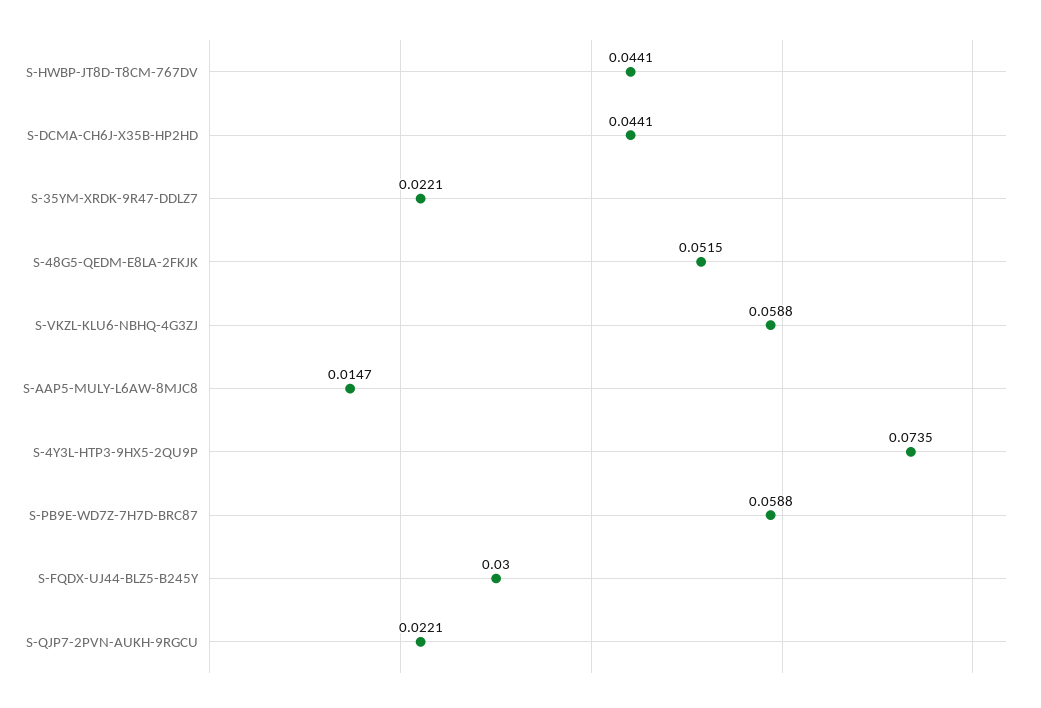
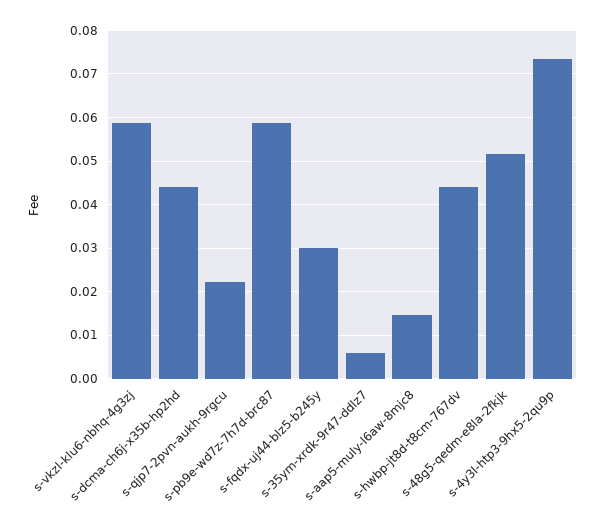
  {
    "S-HWBP-JT8D-T8CM-767DV": 0.0441,
    "S-DCMA-CH6J-X35B-HP2HD": 0.0441,
-   "S-35YM-XRDK-9R47-DDLZ7": 0.0221,
+   "S-35YM-XRDK-9R47-DDLZ7": 0.006,
    "S-48G5-QEDM-E8LA-2FKJK": 0.0515,
    "S-VKZL-KLU6-NBHQ-4G3ZJ": 0.0588,
    "S-AAP5-MULY-L6AW-8MJC8": 0.0147,
    "S-4Y3L-HTP3-9HX5-2QU9P": 0.0735,
    "S-PB9E-WD7Z-7H7D-BRC87": 0.0588,
    "S-FQDX-UJ44-BLZ5-B245Y": 0.03,
    "S-QJP7-2PVN-AUKH-9RGCU": 0.0221
  }

